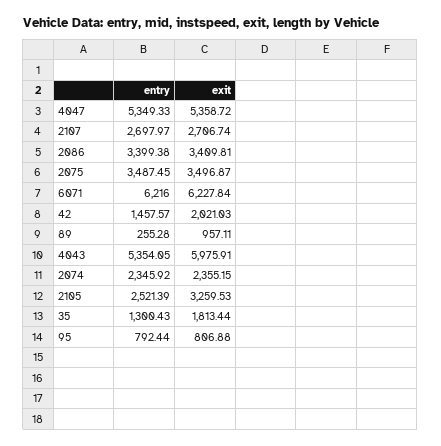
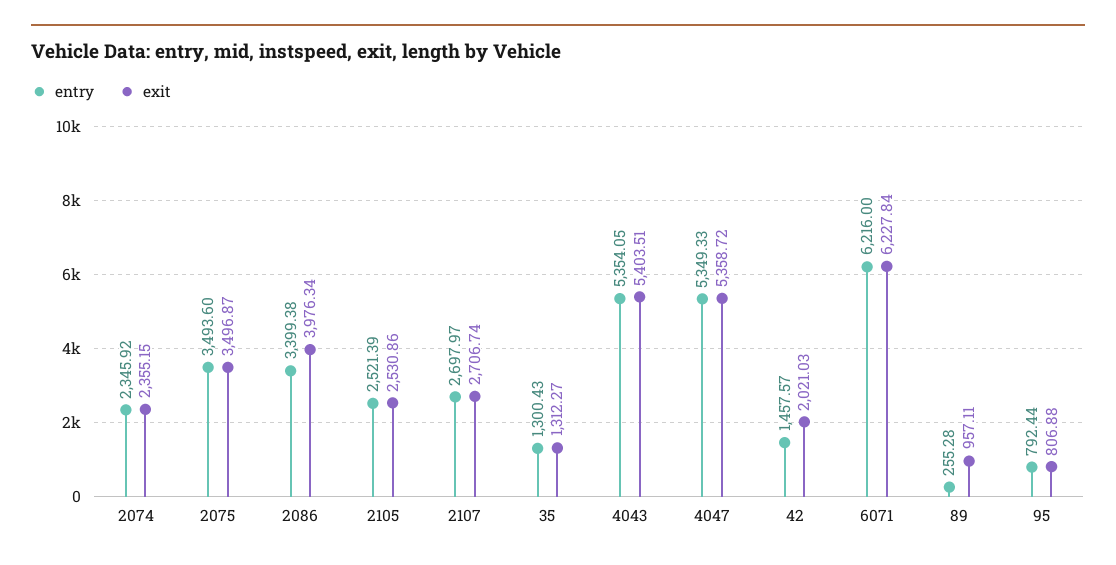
  {
    "entry": {
      "4047": 5349.33,
      "2107": 2697.97,
      "2086": 3399.38,
-     "2075": 3487.45,
+     "2075": 3493.6,
      "6071": 6216,
      "42": 1457.57,
      "89": 255.28,
      "4043": 5354.05,
      "2074": 2345.92,
      "2105": 2521.39,
      "35": 1300.43,
      "95": 792.44
    },
    "exit": {
      "4047": 5358.72,
      "2107": 2706.74,
-     "2086": 3409.81,
+     "2086": 3976.34,
      "2075": 3496.87,
      "6071": 6227.84,
      "42": 2021.03,
      "89": 957.11,
-     "4043": 5975.91,
+     "4043": 5403.51,
      "2074": 2355.15,
-     "2105": 3259.53,
+     "2105": 2530.86,
-     "35": 1813.44,
+     "35": 1312.27,
      "95": 806.88
    }
  }

